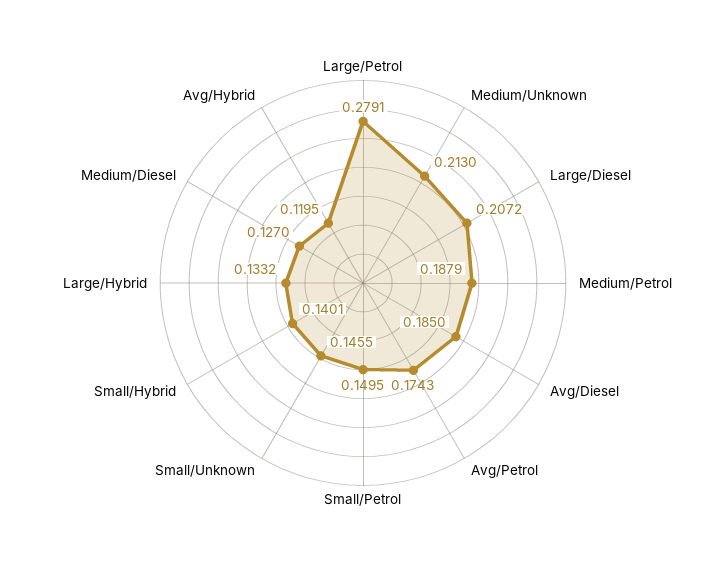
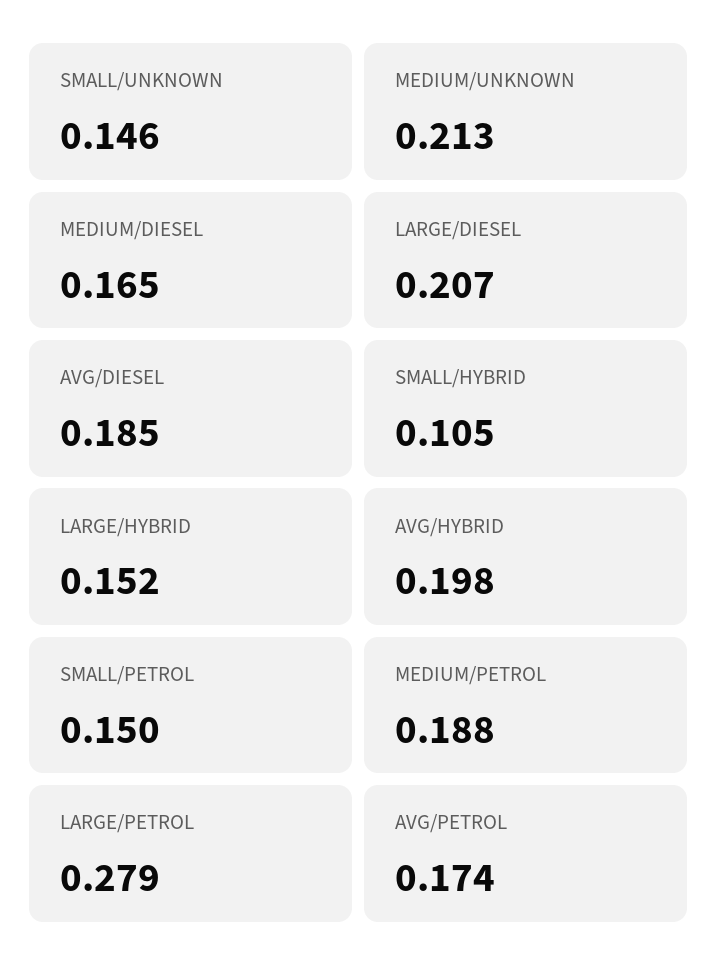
  {
    "Large/Petrol": 0.2791,
    "Medium/Unknown": 0.213,
    "Large/Diesel": 0.2072,
    "Medium/Petrol": 0.1879,
    "Avg/Diesel": 0.185,
    "Avg/Petrol": 0.1743,
    "Small/Petrol": 0.1495,
    "Small/Unknown": 0.1455,
-   "Small/Hybrid": 0.1401,
+   "Small/Hybrid": 0.105,
-   "Large/Hybrid": 0.1332,
+   "Large/Hybrid": 0.152,
-   "Medium/Diesel": 0.127,
+   "Medium/Diesel": 0.165,
-   "Avg/Hybrid": 0.1195
+   "Avg/Hybrid": 0.198
  }

